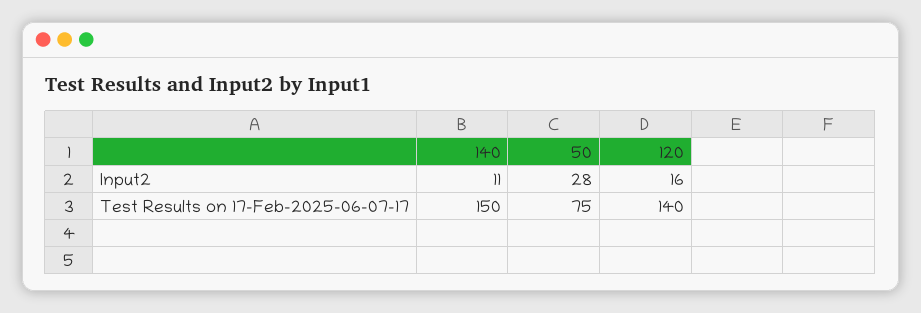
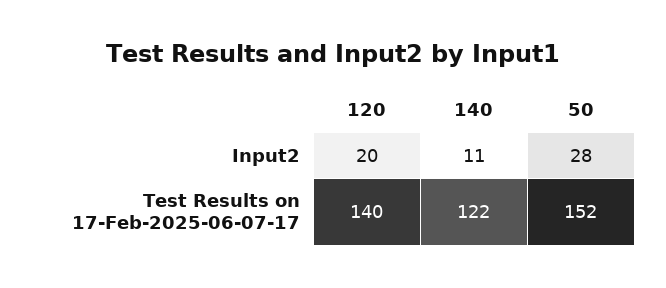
  {
    "140": {
      "Input2": 11,
-     "Test Results on 17-Feb-2025-06-07-17": 150
+     "Test Results on 17-Feb-2025-06-07-17": 122
    },
    "50": {
      "Input2": 28,
-     "Test Results on 17-Feb-2025-06-07-17": 75
+     "Test Results on 17-Feb-2025-06-07-17": 152
    },
    "120": {
-     "Input2": 16,
+     "Input2": 20,
      "Test Results on 17-Feb-2025-06-07-17": 140
    }
  }

